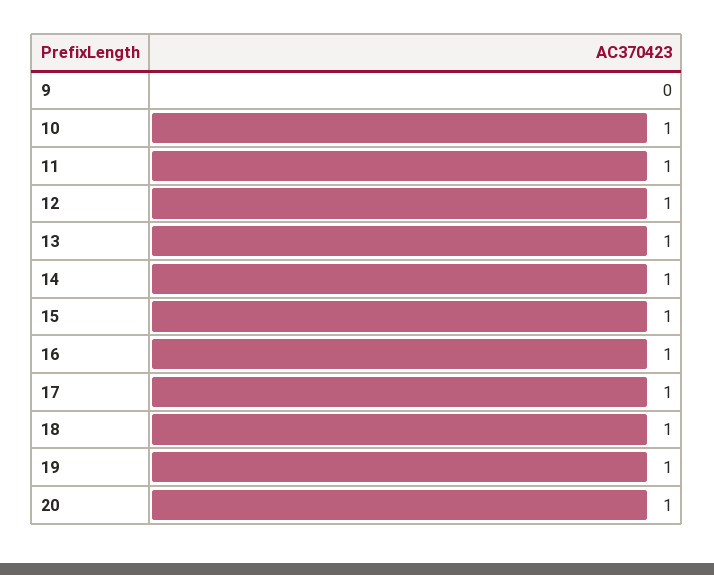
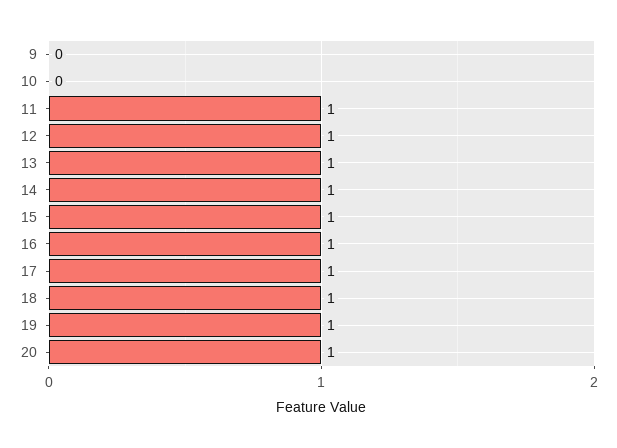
  {
    "9": 0,
-   "10": 1,
+   "10": 0,
    "11": 1,
    "12": 1,
    "13": 1,
    "14": 1,
    "15": 1,
    "16": 1,
    "17": 1,
    "18": 1,
    "19": 1,
    "20": 1
  }

